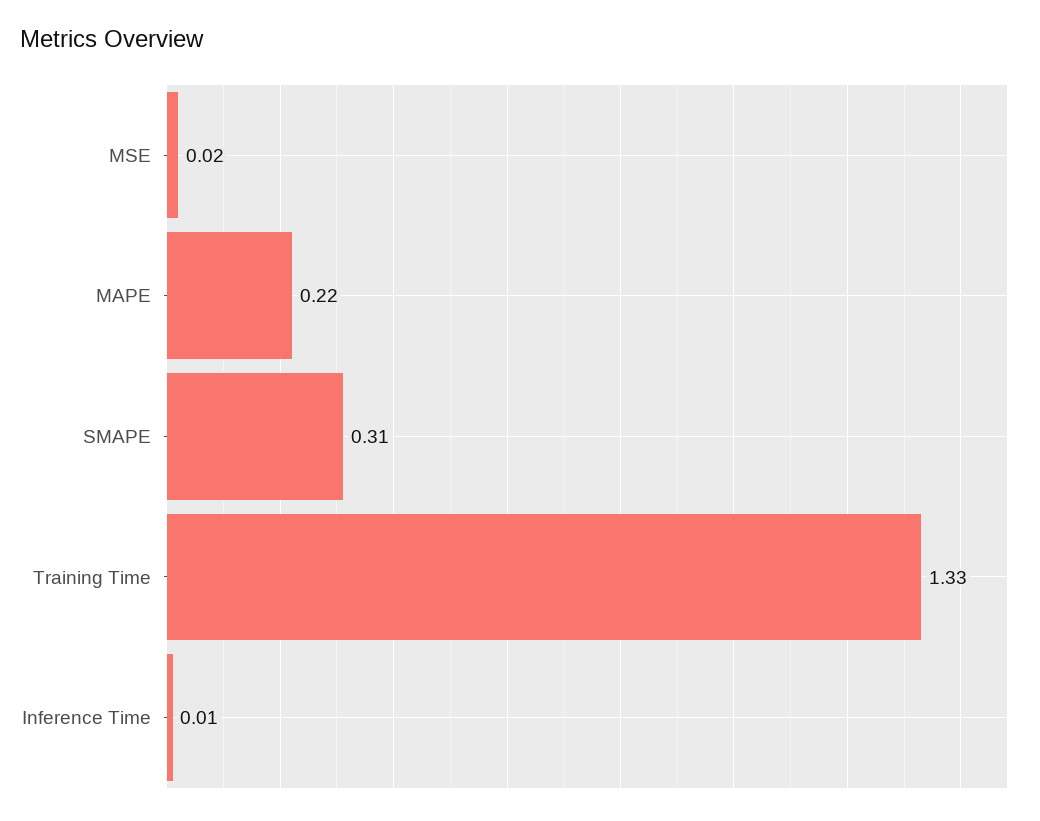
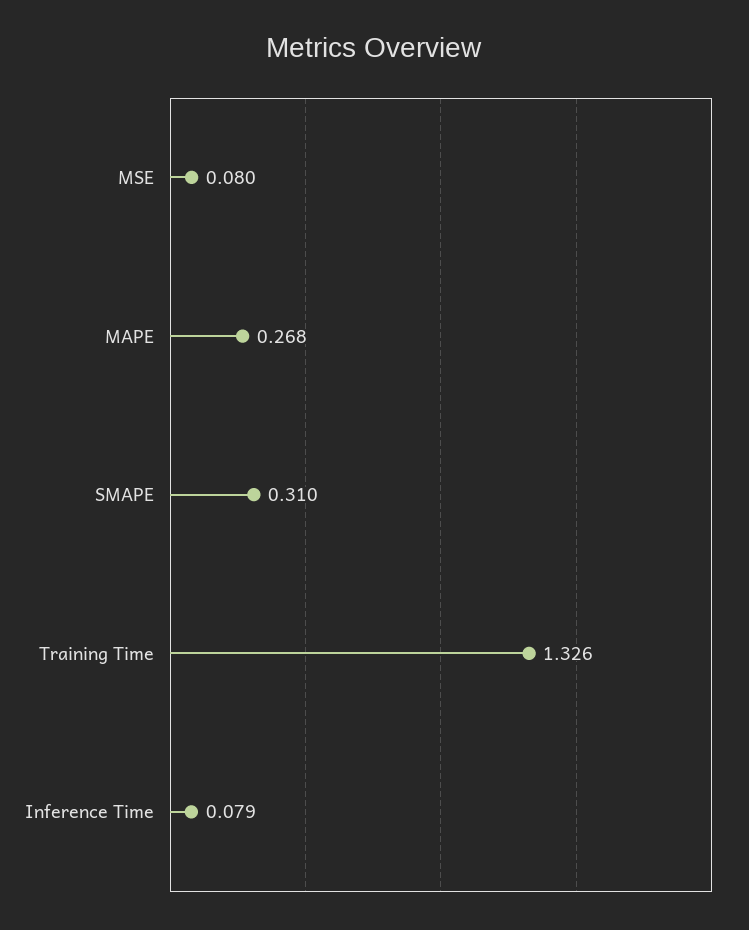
  {
-   "MSE": 0.02,
+   "MSE": 0.08,
-   "MAPE": 0.22,
+   "MAPE": 0.268,
    "SMAPE": 0.31,
    "Training Time": 1.326,
-   "Inference Time": 0.01
+   "Inference Time": 0.079
  }

